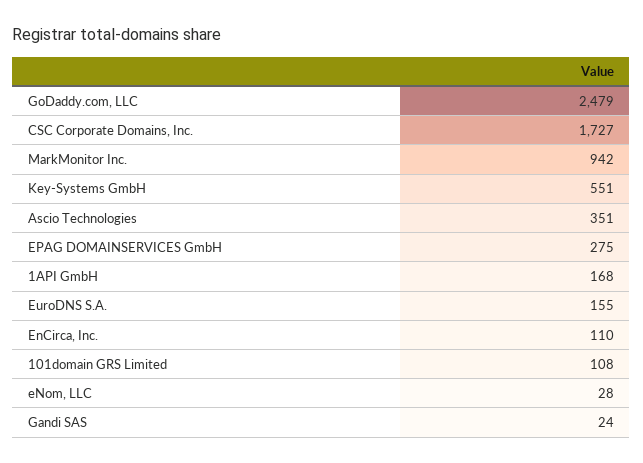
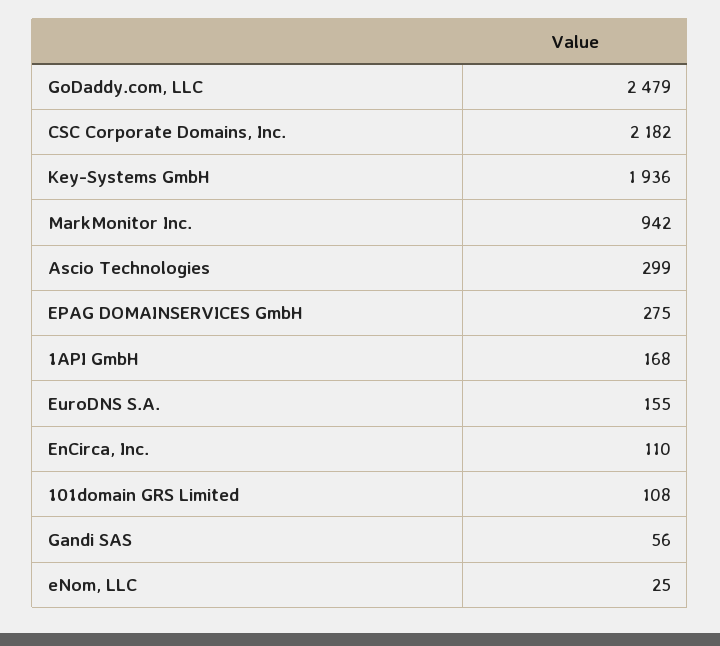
  {
    "GoDaddy.com, LLC": 2479,
-   "CSC Corporate Domains, Inc.": 1727,
+   "CSC Corporate Domains, Inc.": 2182,
    "MarkMonitor Inc.": 942,
-   "Key-Systems GmbH": 551,
+   "Key-Systems GmbH": 1936,
-   "Ascio Technologies": 351,
+   "Ascio Technologies": 299,
    "EPAG DOMAINSERVICES GmbH": 275,
    "1API GmbH": 168,
    "EuroDNS S.A.": 155,
    "EnCirca, Inc.": 110,
    "101domain GRS Limited": 108,
-   "eNom, LLC": 28,
+   "eNom, LLC": 25,
-   "Gandi SAS": 24
+   "Gandi SAS": 56
  }

